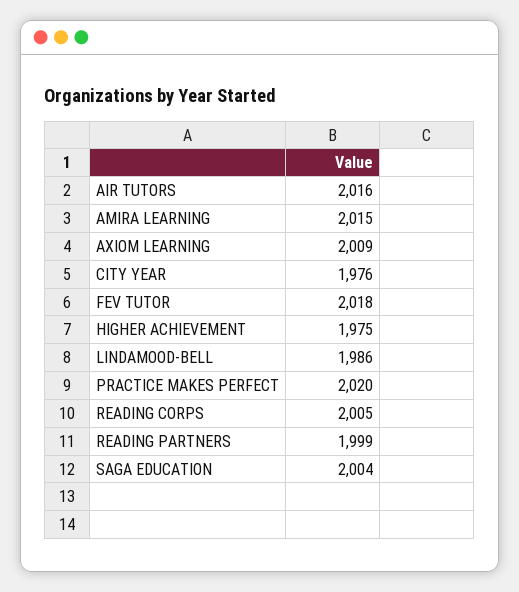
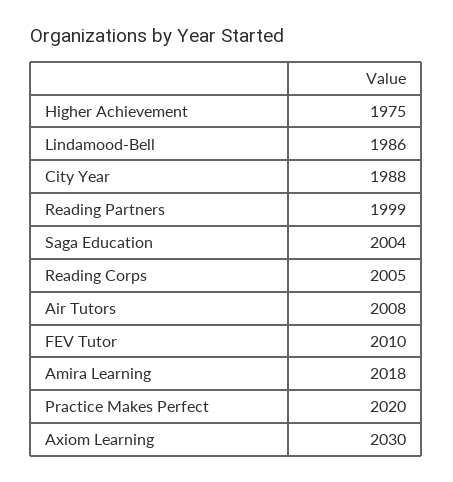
  {
-   "AIR TUTORS": 2016,
+   "AIR TUTORS": 2008,
-   "AMIRA LEARNING": 2015,
+   "AMIRA LEARNING": 2018,
-   "AXIOM LEARNING": 2009,
+   "AXIOM LEARNING": 2030,
-   "CITY YEAR": 1976,
+   "CITY YEAR": 1988,
-   "FEV TUTOR": 2018,
+   "FEV TUTOR": 2010,
    "HIGHER ACHIEVEMENT": 1975,
    "LINDAMOOD-BELL": 1986,
    "PRACTICE MAKES PERFECT": 2020,
    "READING CORPS": 2005,
    "READING PARTNERS": 1999,
    "SAGA EDUCATION": 2004
  }

